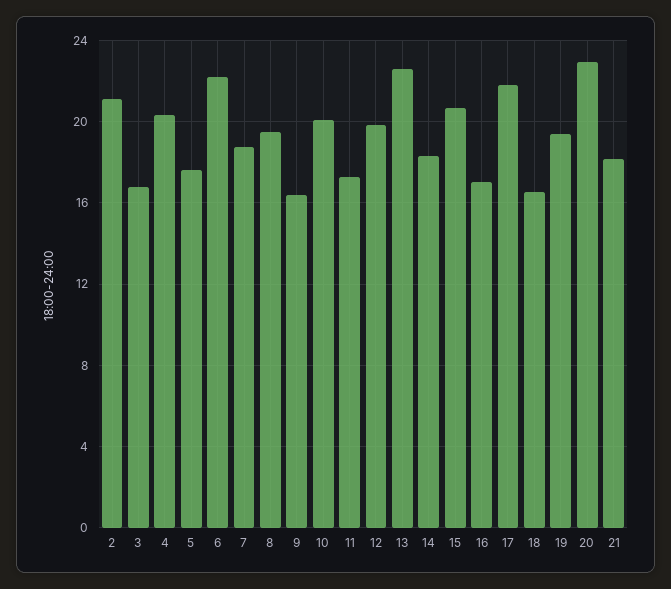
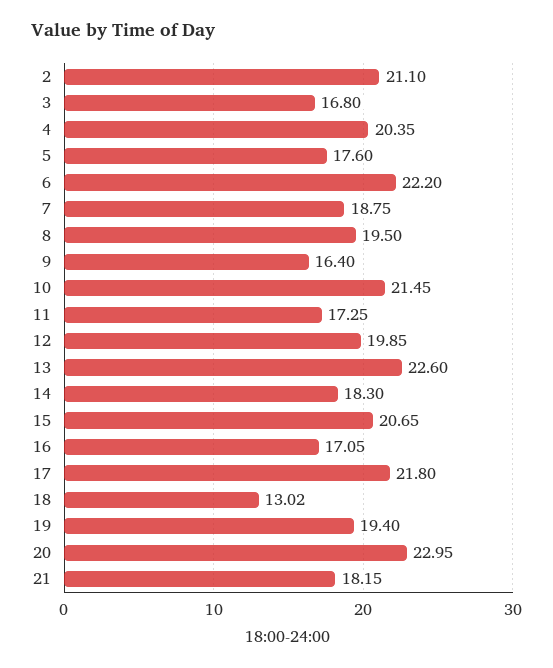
  {
    "2": 21.1,
    "3": 16.8,
    "4": 20.35,
    "5": 17.6,
    "6": 22.2,
    "7": 18.75,
    "8": 19.5,
    "9": 16.4,
-   "10": 20,
+   "10": 21.45,
    "11": 17.25,
    "12": 19.85,
    "13": 22.6,
    "14": 18.3,
    "15": 20.65,
    "16": 17.05,
    "17": 21.8,
-   "18": 16.5,
+   "18": 13.02,
    "19": 19.4,
    "20": 22.95,
    "21": 18.15
  }

